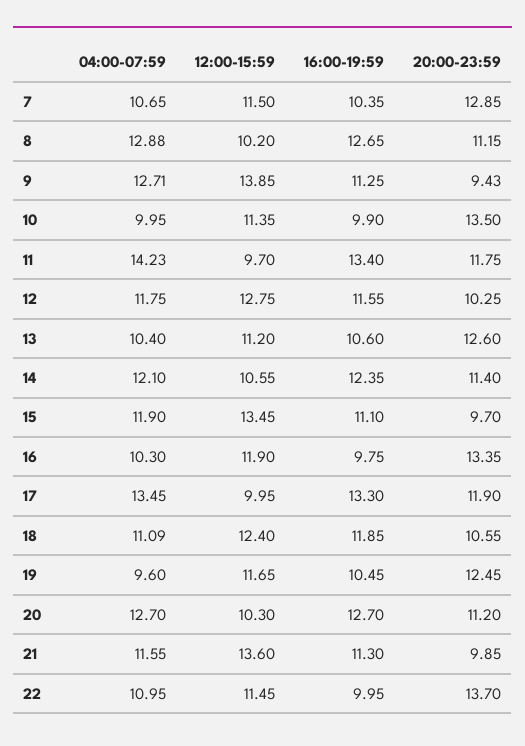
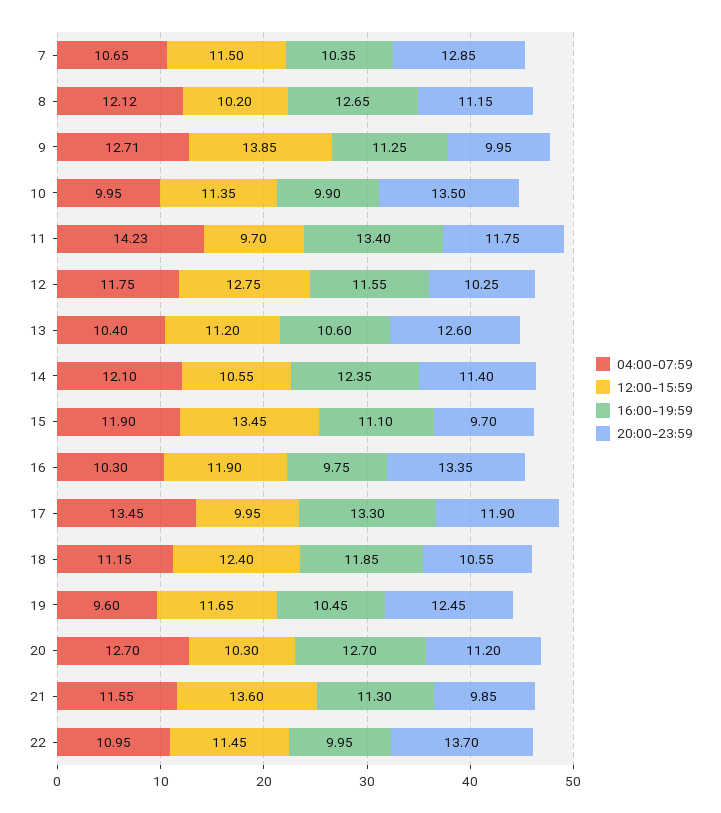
  {
    "04:00-07:59": {
      "7": 10.65,
-     "8": 12.88,
+     "8": 12.12,
      "9": 12.71,
      "10": 9.95,
      "11": 14.23,
      "12": 11.75,
      "13": 10.4,
      "14": 12.1,
      "15": 11.9,
      "16": 10.3,
      "17": 13.45,
-     "18": 11.09,
+     "18": 11.15,
      "19": 9.6,
      "20": 12.7,
      "21": 11.55,
      "22": 10.95
    },
    "12:00-15:59": {
      "7": 11.5,
      "8": 10.2,
      "9": 13.85,
      "10": 11.35,
      "11": 9.7,
      "12": 12.75,
      "13": 11.2,
      "14": 10.55,
      "15": 13.45,
      "16": 11.9,
      "17": 9.95,
      "18": 12.4,
      "19": 11.65,
      "20": 10.3,
      "21": 13.6,
      "22": 11.45
    },
    "16:00-19:59": {
      "7": 10.35,
      "8": 12.65,
      "9": 11.25,
      "10": 9.9,
      "11": 13.4,
      "12": 11.55,
      "13": 10.6,
      "14": 12.35,
      "15": 11.1,
      "16": 9.75,
      "17": 13.3,
      "18": 11.85,
      "19": 10.45,
      "20": 12.7,
      "21": 11.3,
      "22": 9.95
    },
    "20:00-23:59": {
      "7": 12.85,
      "8": 11.15,
-     "9": 9.43,
+     "9": 9.95,
      "10": 13.5,
      "11": 11.75,
      "12": 10.25,
      "13": 12.6,
      "14": 11.4,
      "15": 9.7,
      "16": 13.35,
      "17": 11.9,
      "18": 10.55,
      "19": 12.45,
      "20": 11.2,
      "21": 9.85,
      "22": 13.7
    }
  }

